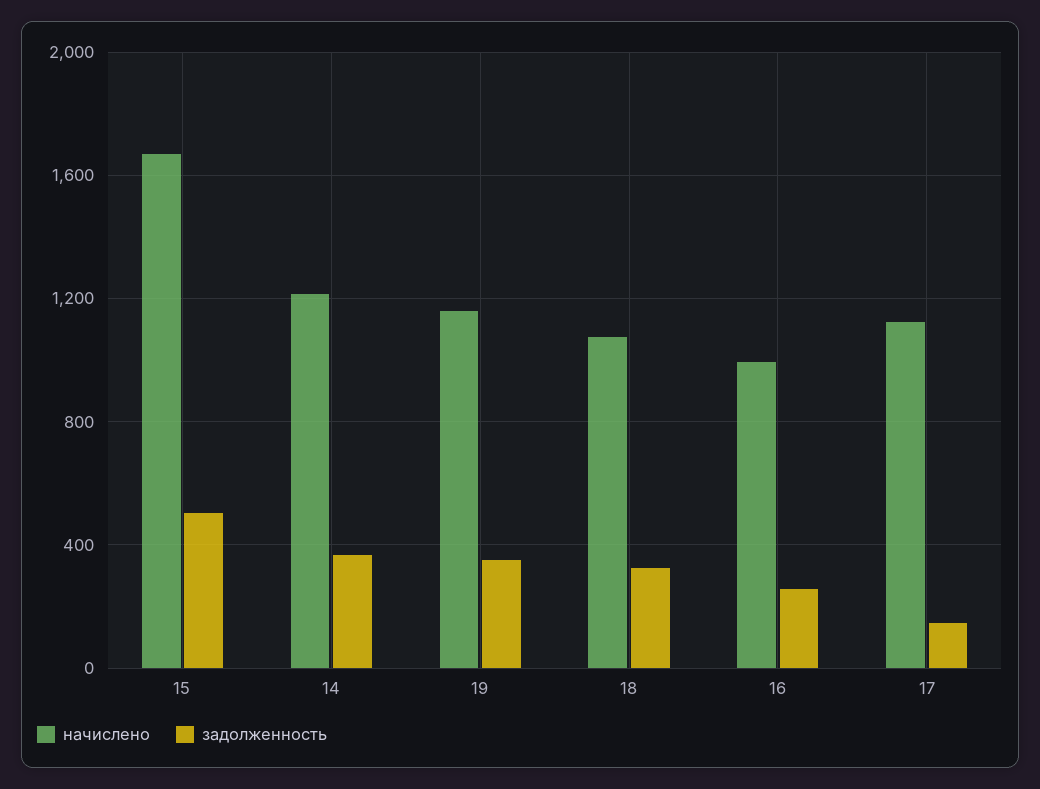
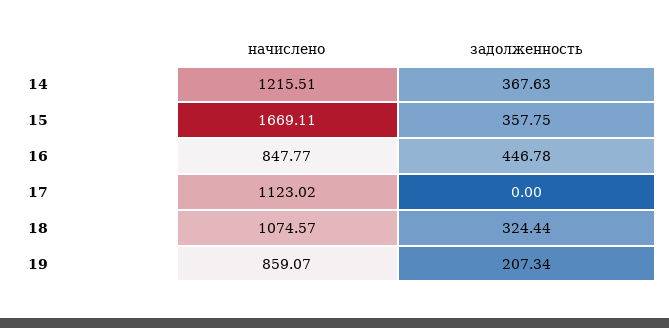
  {
    "начислено": {
      "15": 1669.11,
      "14": 1215.51,
-     "19": 1150,
+     "19": 859.07,
      "18": 1074.57,
-     "16": 1000,
+     "16": 847.77,
      "17": 1123.02
    },
    "задолженность": {
-     "15": 500,
+     "15": 357.75,
      "14": 367.63,
-     "19": 350,
+     "19": 207.34,
      "18": 324.44,
-     "16": 250,
+     "16": 446.78,
-     "17": 150
+     "17": 0
    }
  }

